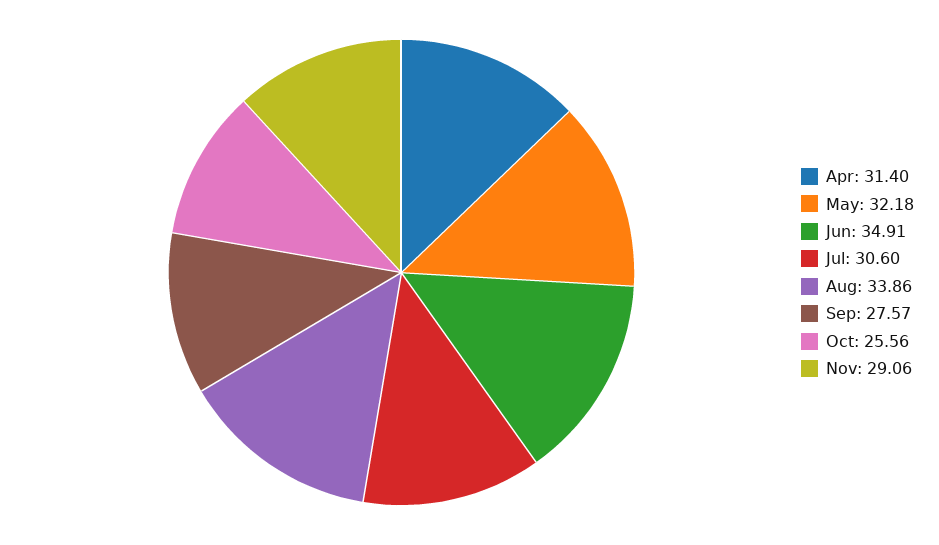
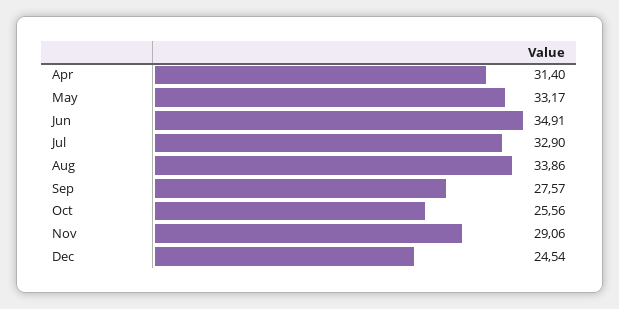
  {
    "Apr": 31.4,
-   "May": 32.18,
+   "May": 33.17,
    "Jun": 34.91,
-   "Jul": 30.6,
+   "Jul": 32.9,
    "Aug": 33.86,
    "Sep": 27.57,
    "Oct": 25.56,
-   "Nov": 29.06
+   "Nov": 29.06,
+   "Dec": 24.54
  }

